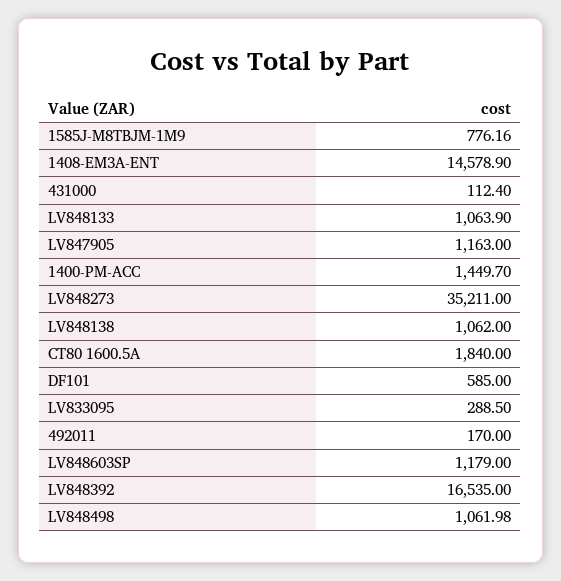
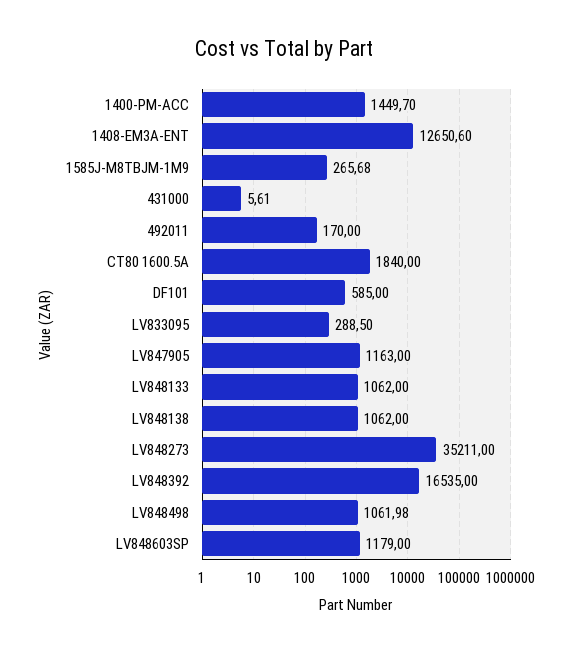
  {
-   "1585J-M8TBJM-1M9": 776.16,
+   "1585J-M8TBJM-1M9": 265.68,
-   "1408-EM3A-ENT": 14578.9,
+   "1408-EM3A-ENT": 12650.6,
-   "431000": 112.4,
+   "431000": 5.61,
-   "LV848133": 1063.9,
+   "LV848133": 1062,
    "LV847905": 1163,
    "1400-PM-ACC": 1449.7,
    "LV848273": 35211,
    "LV848138": 1062,
    "CT80 1600.5A": 1840,
    "DF101": 585,
    "LV833095": 288.5,
    "492011": 170,
    "LV848603SP": 1179,
    "LV848392": 16535,
    "LV848498": 1061.98
  }

